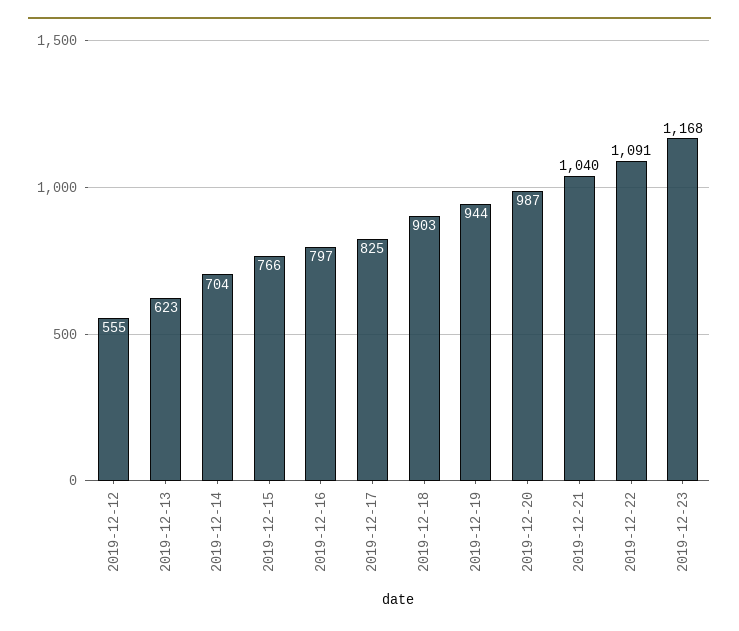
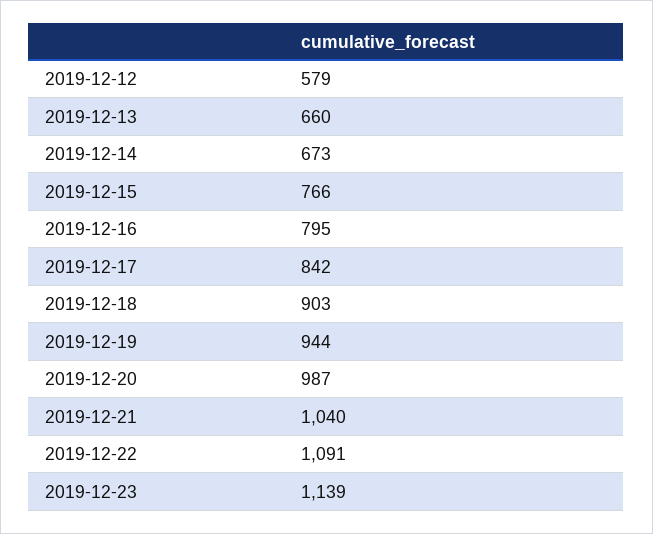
  {
-   "2019-12-12": 555,
+   "2019-12-12": 579,
-   "2019-12-13": 623,
+   "2019-12-13": 660,
-   "2019-12-14": 704,
+   "2019-12-14": 673,
    "2019-12-15": 766,
-   "2019-12-16": 797,
+   "2019-12-16": 795,
-   "2019-12-17": 825,
+   "2019-12-17": 842,
    "2019-12-18": 903,
    "2019-12-19": 944,
    "2019-12-20": 987,
    "2019-12-21": 1040,
    "2019-12-22": 1091,
-   "2019-12-23": 1168
+   "2019-12-23": 1139
  }

